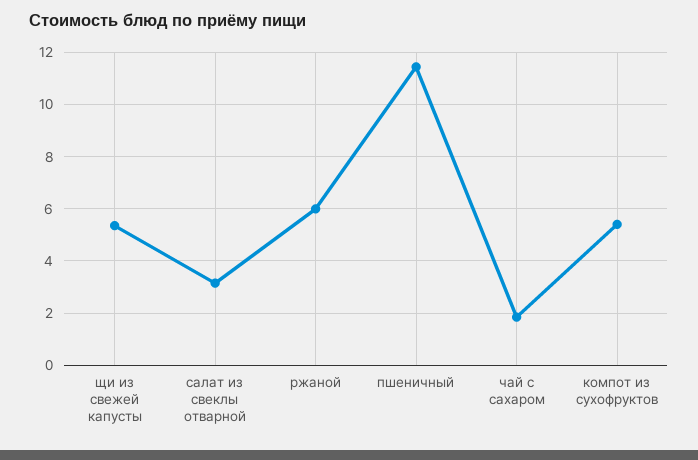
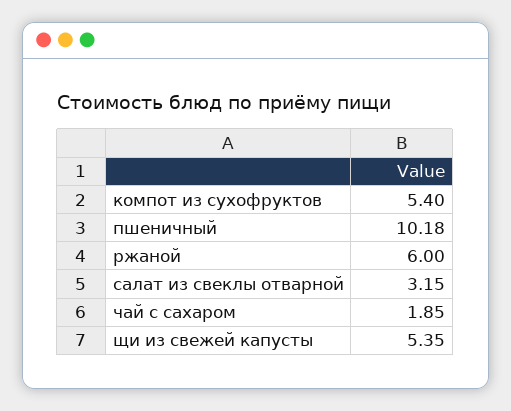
  {
    "щи из свежей капусты": 5.35,
    "салат из свеклы отварной": 3.15,
    "ржаной": 6,
-   "пшеничный": 11.5,
+   "пшеничный": 10.18,
    "чай с сахаром": 1.85,
    "компот из сухофруктов": 5.4
  }

